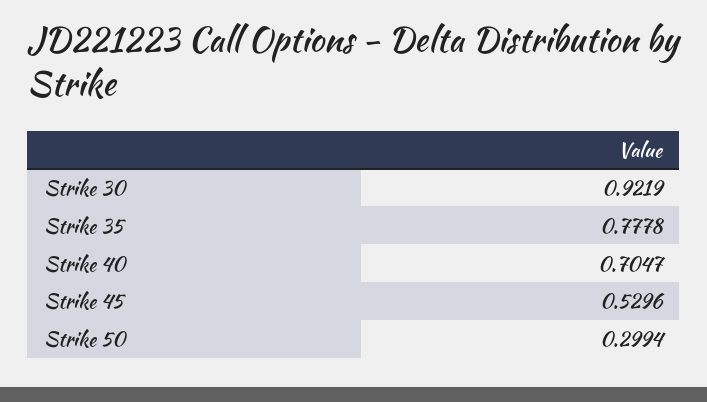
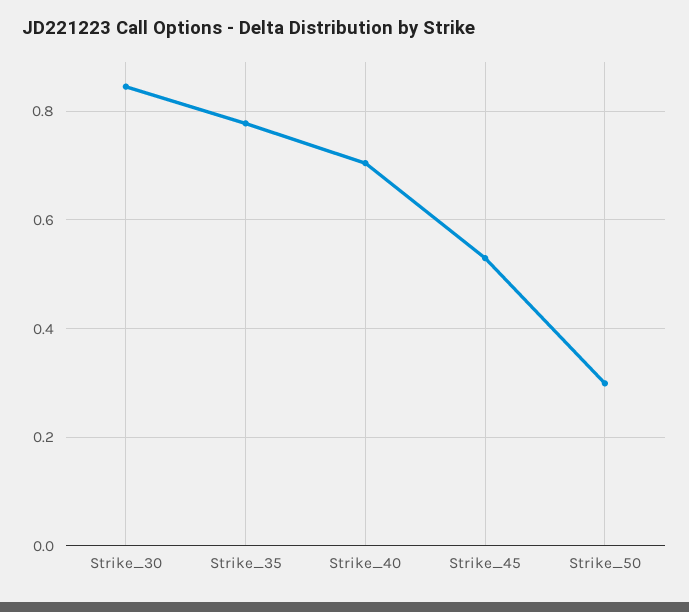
  {
-   "Strike 30": 0.9219,
+   "Strike 30": 0.84,
    "Strike 35": 0.7778,
    "Strike 40": 0.7047,
    "Strike 45": 0.5296,
    "Strike 50": 0.2994
  }

